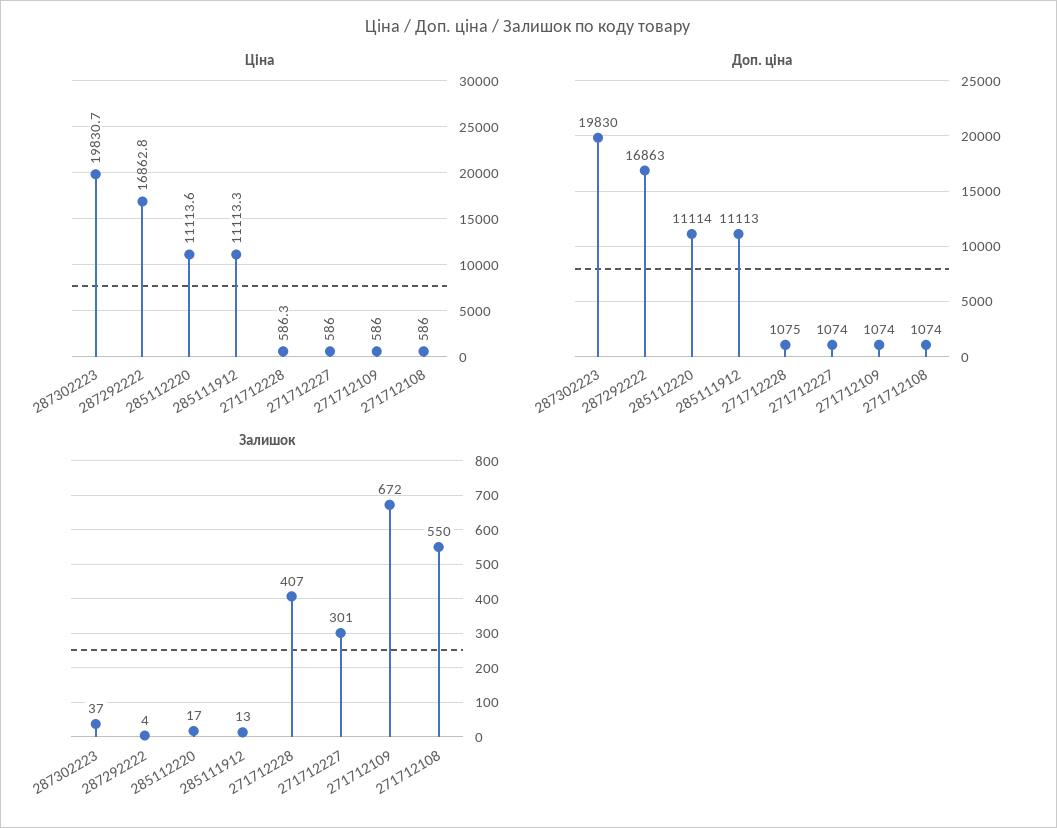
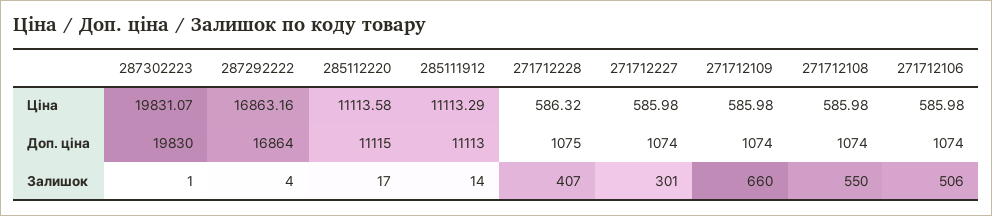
  {
    "Ціна": {
-     "287302223": 19830.7,
+     "287302223": 19831.07,
-     "287292222": 16862.8,
+     "287292222": 16863.16,
      "285112220": 11113.58,
      "285111912": 11113.29,
      "271712228": 586.32,
      "271712227": 585.98,
      "271712109": 585.98,
-     "271712108": 585.98
+     "271712108": 585.98,
+     "271712106": 585.98
    },
    "Доп. ціна": {
      "287302223": 19830,
-     "287292222": 16863,
+     "287292222": 16864,
-     "285112220": 11114,
+     "285112220": 11115,
      "285111912": 11113,
      "271712228": 1075,
      "271712227": 1074,
      "271712109": 1074,
-     "271712108": 1074
+     "271712108": 1074,
+     "271712106": 1074
    },
    "Залишок": {
-     "287302223": 37,
+     "287302223": 1,
      "287292222": 4,
      "285112220": 17,
-     "285111912": 13,
+     "285111912": 14,
      "271712228": 407,
      "271712227": 301,
-     "271712109": 672,
+     "271712109": 660,
-     "271712108": 550
+     "271712108": 550,
+     "271712106": 506
    }
  }

